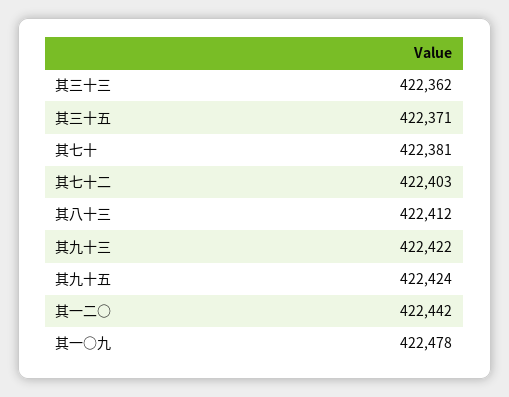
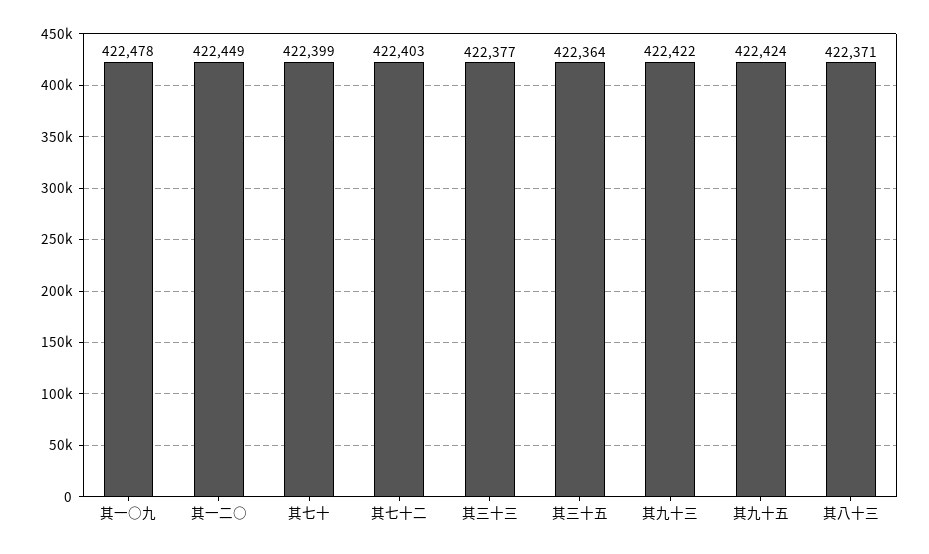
  {
-   "其三十三": 422362,
+   "其三十三": 422377,
-   "其三十五": 422371,
+   "其三十五": 422364,
-   "其七十": 422381,
+   "其七十": 422399,
    "其七十二": 422403,
-   "其八十三": 422412,
+   "其八十三": 422371,
    "其九十三": 422422,
    "其九十五": 422424,
-   "其一二○": 422442,
+   "其一二○": 422449,
    "其一○九": 422478
  }

